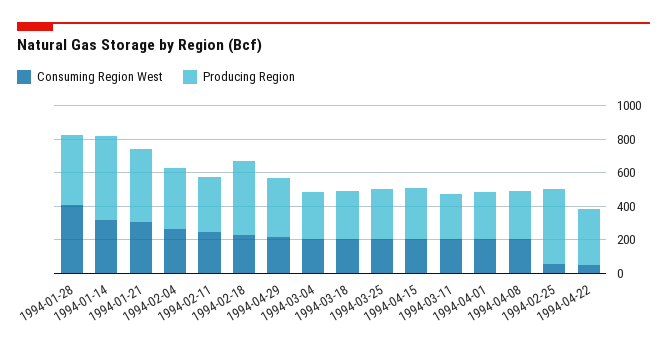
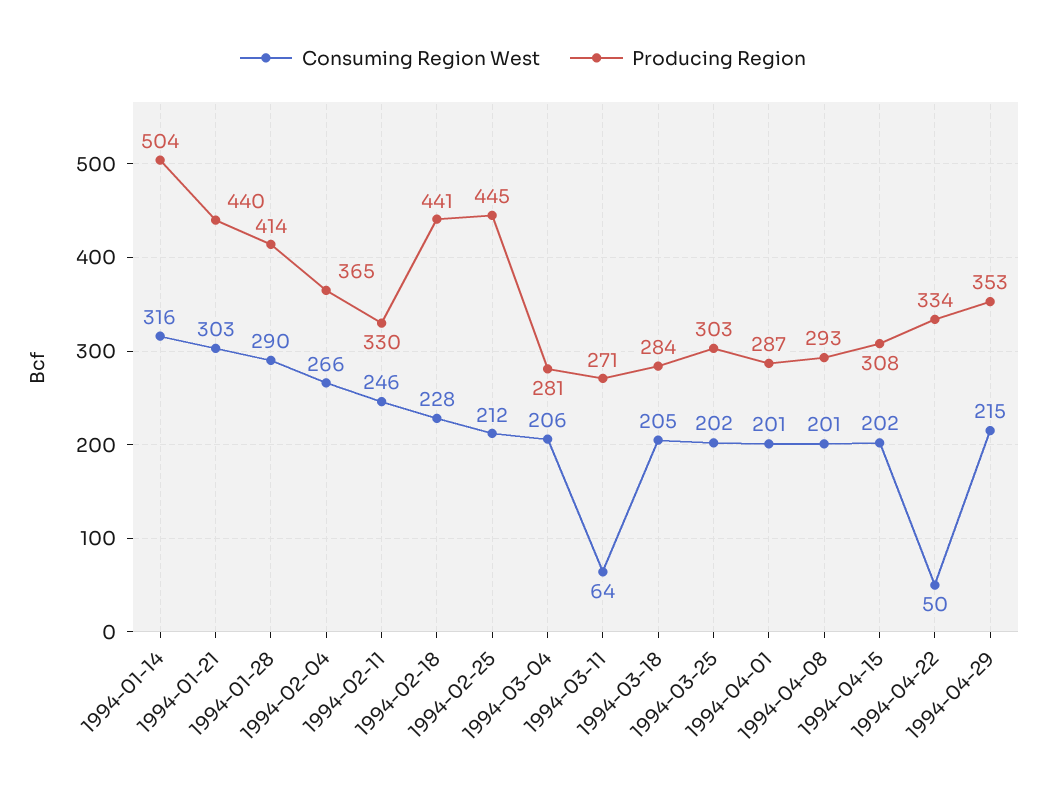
  {
    "Consuming Region West": {
-     "1994-01-28": 400,
+     "1994-01-28": 290,
      "1994-01-14": 316,
      "1994-01-21": 303,
      "1994-02-04": 266,
      "1994-02-11": 246,
      "1994-02-18": 228,
      "1994-04-29": 215,
      "1994-03-04": 206,
      "1994-03-18": 205,
      "1994-03-25": 202,
      "1994-04-15": 202,
-     "1994-03-11": 200,
+     "1994-03-11": 64,
      "1994-04-01": 201,
      "1994-04-08": 201,
-     "1994-02-25": 50,
+     "1994-02-25": 212,
      "1994-04-22": 50
    },
    "Producing Region": {
      "1994-01-28": 414,
      "1994-01-14": 504,
      "1994-01-21": 440,
      "1994-02-04": 365,
      "1994-02-11": 330,
      "1994-02-18": 441,
      "1994-04-29": 353,
      "1994-03-04": 281,
      "1994-03-18": 284,
      "1994-03-25": 303,
      "1994-04-15": 308,
      "1994-03-11": 271,
      "1994-04-01": 287,
      "1994-04-08": 293,
      "1994-02-25": 445,
      "1994-04-22": 334
    }
  }

